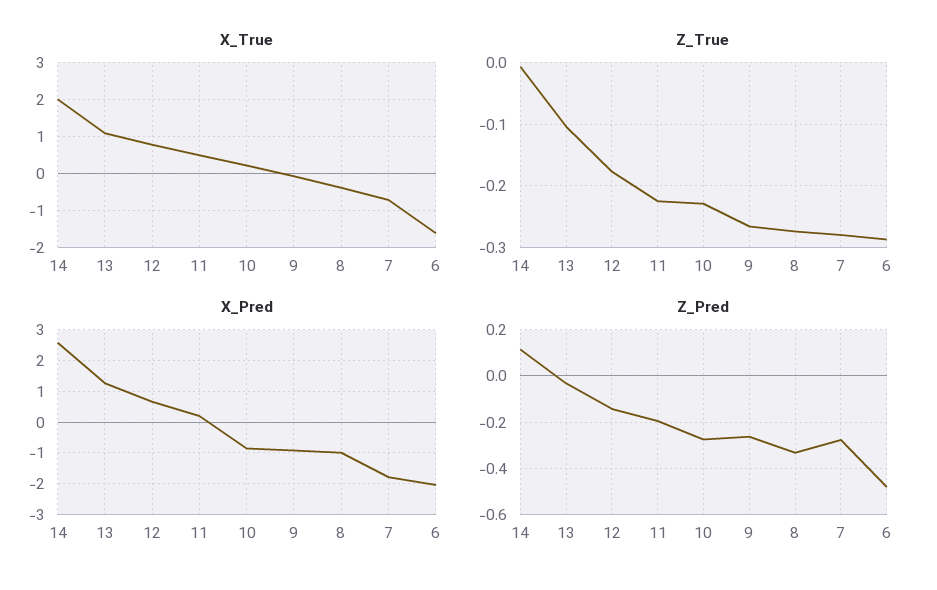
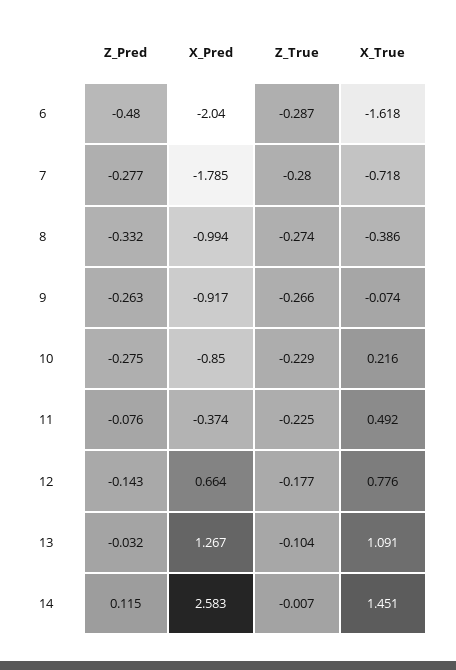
  {
    "X_True": {
-     "14": 2,
+     "14": 1.451,
      "13": 1.091,
      "12": 0.776,
      "11": 0.492,
      "10": 0.216,
      "9": -0.074,
      "8": -0.386,
      "7": -0.718,
      "6": -1.618
    },
    "Z_True": {
      "14": -0.007,
      "13": -0.104,
      "12": -0.177,
      "11": -0.225,
      "10": -0.229,
      "9": -0.266,
      "8": -0.274,
      "7": -0.28,
      "6": -0.287
    },
    "X_Pred": {
      "14": 2.583,
      "13": 1.267,
      "12": 0.664,
-     "11": 0.2,
+     "11": -0.374,
      "10": -0.85,
      "9": -0.917,
      "8": -0.994,
      "7": -1.785,
      "6": -2.04
    },
    "Z_Pred": {
      "14": 0.115,
      "13": -0.032,
      "12": -0.143,
-     "11": -0.2,
+     "11": -0.076,
      "10": -0.275,
      "9": -0.263,
      "8": -0.332,
      "7": -0.277,
      "6": -0.48
    }
  }

